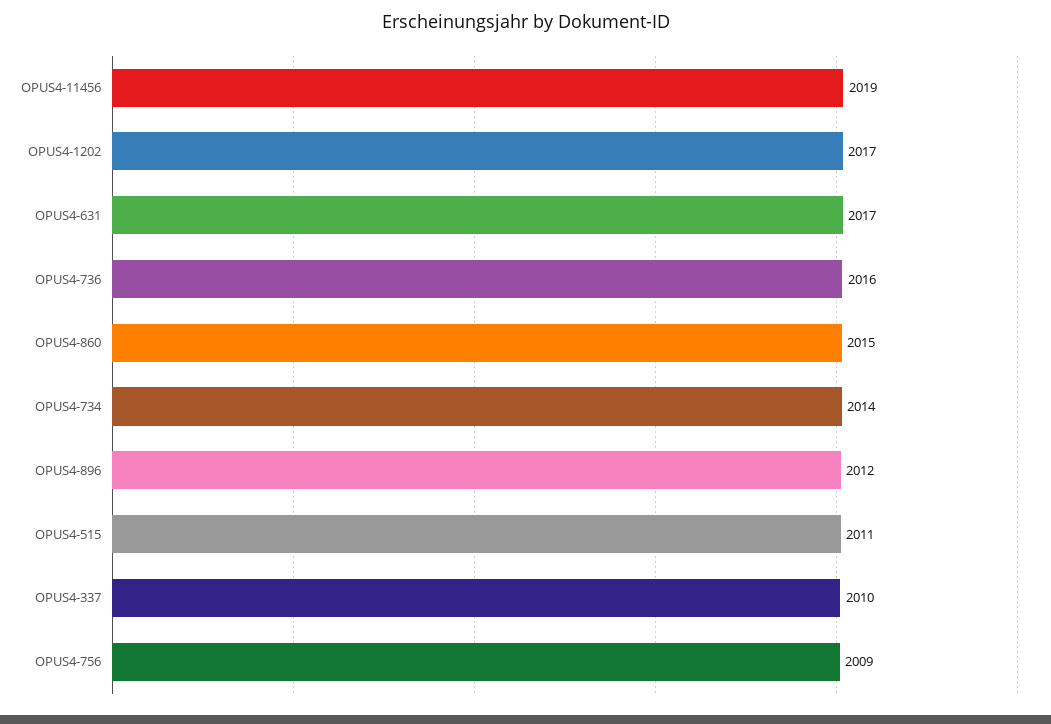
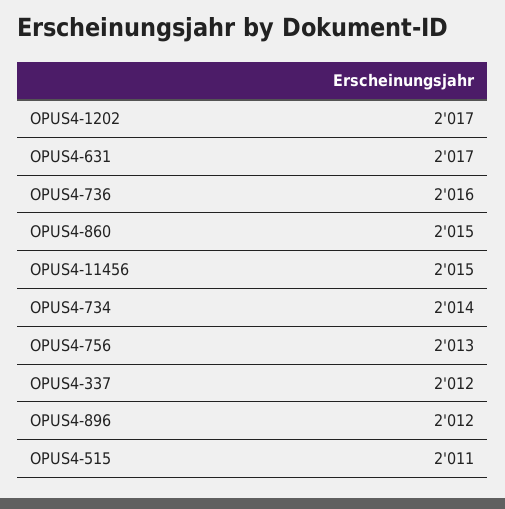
  {
-   "OPUS4-11456": 2019,
+   "OPUS4-11456": 2015,
    "OPUS4-1202": 2017,
    "OPUS4-631": 2017,
    "OPUS4-736": 2016,
    "OPUS4-860": 2015,
    "OPUS4-734": 2014,
    "OPUS4-896": 2012,
    "OPUS4-515": 2011,
-   "OPUS4-337": 2010,
+   "OPUS4-337": 2012,
-   "OPUS4-756": 2009
+   "OPUS4-756": 2013
  }

